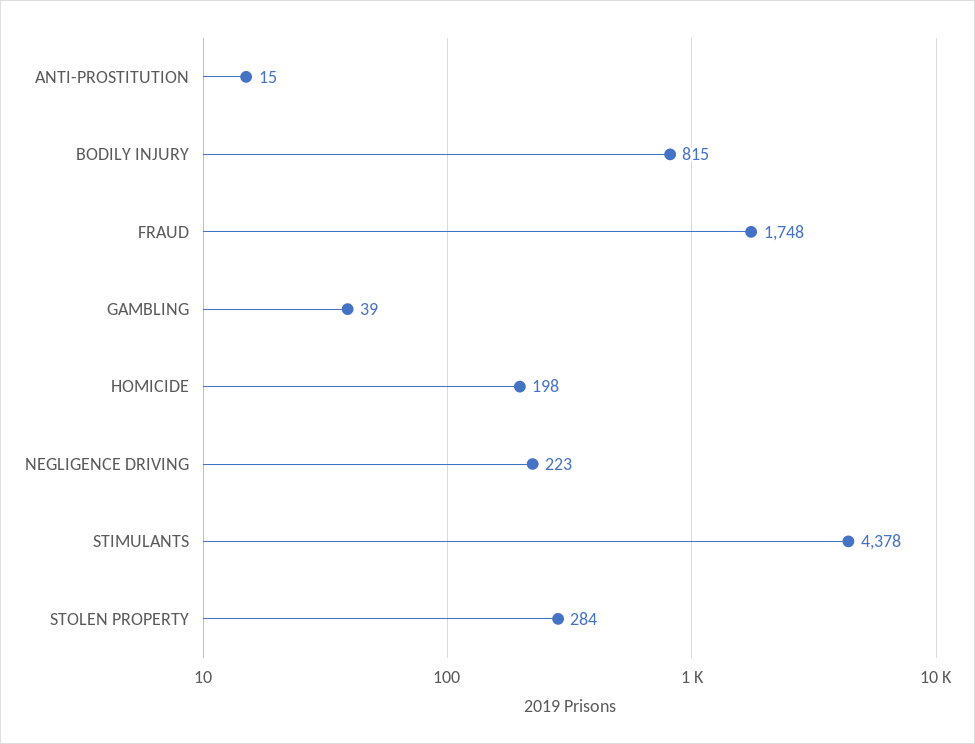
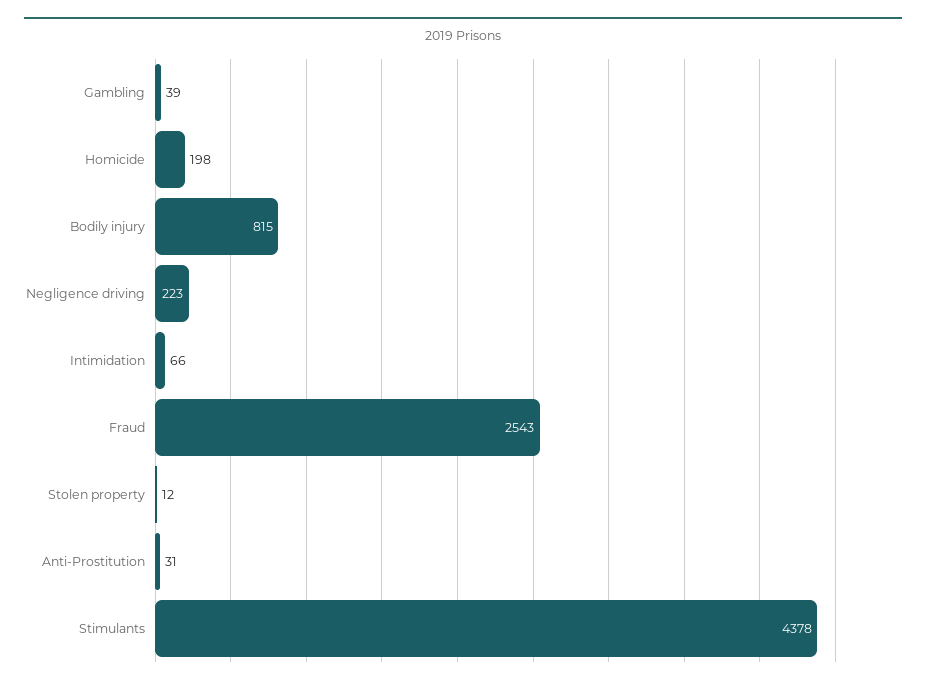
  {
-   "ANTI-PROSTITUTION": 15,
+   "ANTI-PROSTITUTION": 31,
    "BODILY INJURY": 815,
-   "FRAUD": 1748,
+   "FRAUD": 2543,
    "GAMBLING": 39,
    "HOMICIDE": 198,
    "NEGLIGENCE DRIVING": 223,
    "STIMULANTS": 4378,
-   "STOLEN PROPERTY": 284
+   "STOLEN PROPERTY": 12,
+   "Intimidation": 66
  }

